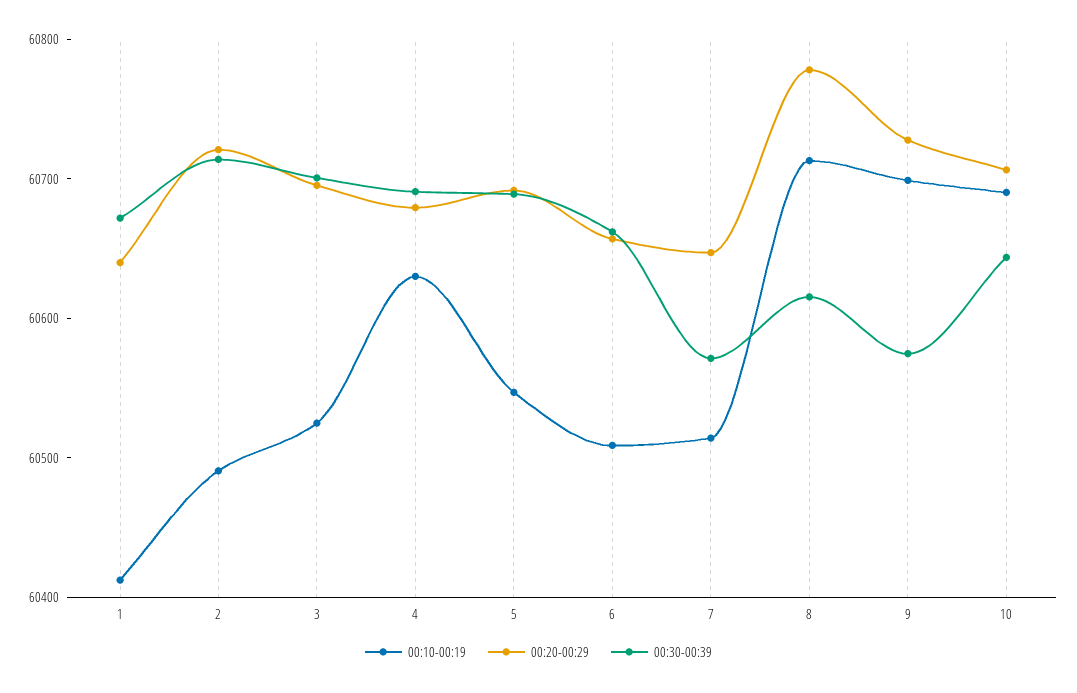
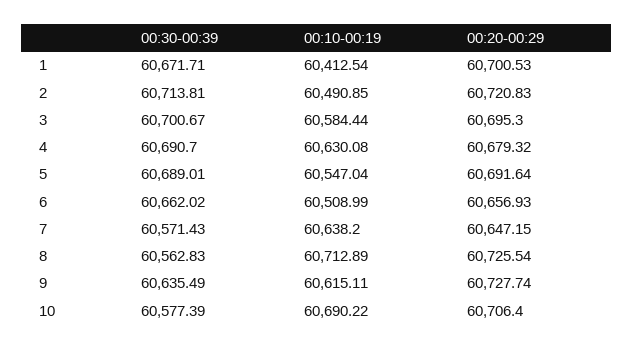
  {
    "00:10-00:19": {
      "1": 60412.54,
      "2": 60490.85,
-     "3": 60520,
+     "3": 60584.44,
      "4": 60630.08,
      "5": 60547.04,
      "6": 60508.99,
-     "7": 60520,
+     "7": 60638.2,
      "8": 60712.89,
-     "9": 60700,
+     "9": 60615.11,
      "10": 60690.22
    },
    "00:20-00:29": {
-     "1": 60640,
+     "1": 60700.53,
      "2": 60720.83,
      "3": 60695.3,
      "4": 60679.32,
      "5": 60691.64,
      "6": 60656.93,
      "7": 60647.15,
-     "8": 60780,
+     "8": 60725.54,
      "9": 60727.74,
      "10": 60706.4
    },
    "00:30-00:39": {
      "1": 60671.71,
      "2": 60713.81,
      "3": 60700.67,
      "4": 60690.7,
      "5": 60689.01,
      "6": 60662.02,
      "7": 60571.43,
-     "8": 60620,
+     "8": 60562.83,
-     "9": 60580,
+     "9": 60635.49,
-     "10": 60640
+     "10": 60577.39
    }
  }

